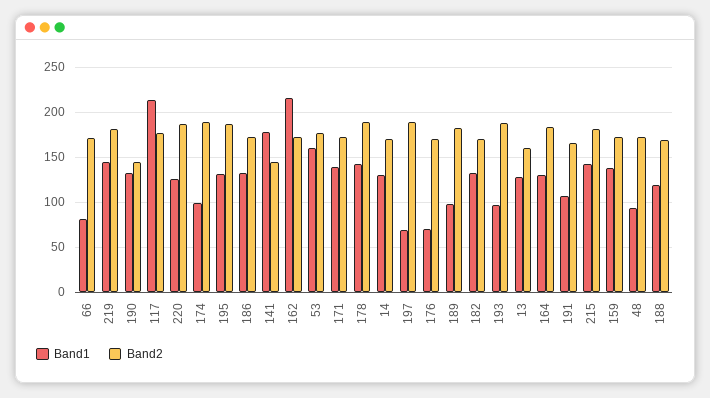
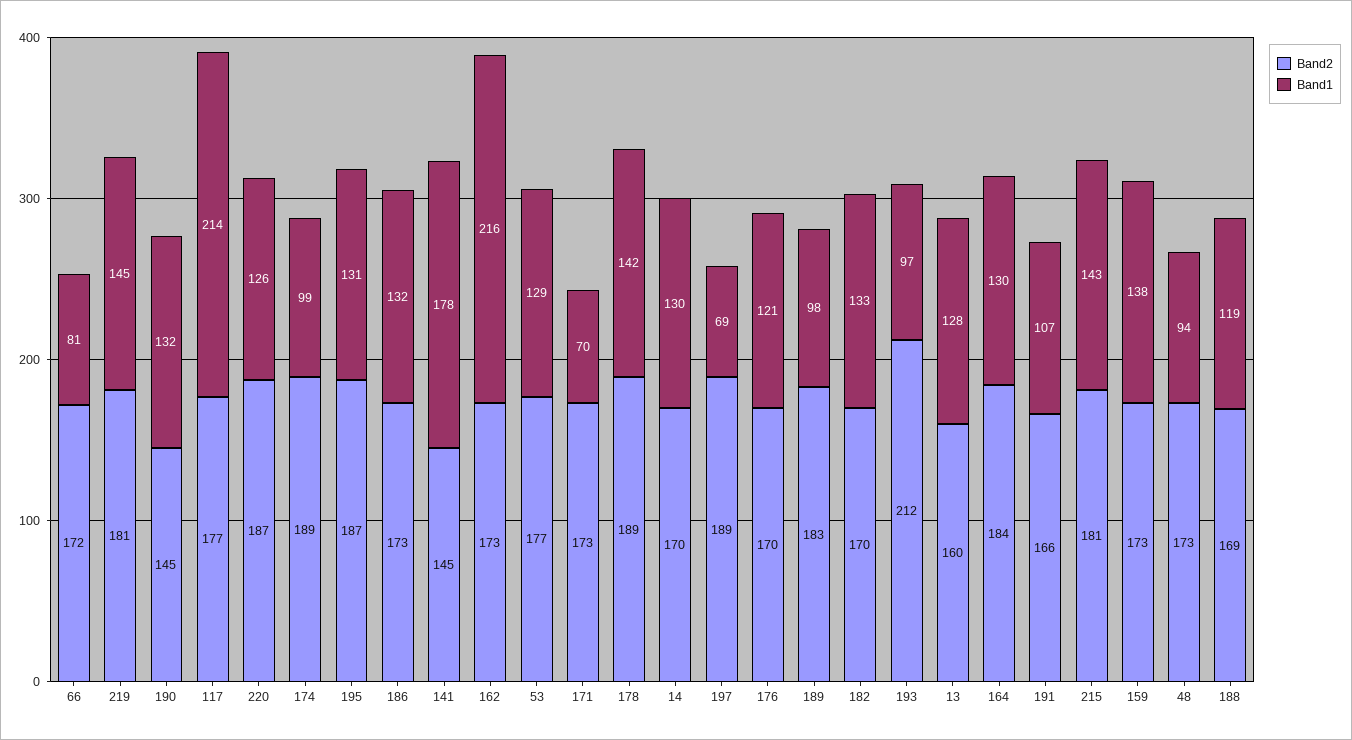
  {
    "Band1": {
      "66": 81,
      "219": 145,
      "190": 132,
      "117": 214,
      "220": 126,
      "174": 99,
      "195": 131,
      "186": 132,
      "141": 178,
      "162": 216,
-     "53": 160,
+     "53": 129,
-     "171": 140,
+     "171": 70,
      "178": 142,
      "14": 130,
      "197": 69,
-     "176": 70,
+     "176": 121,
      "189": 98,
      "182": 133,
      "193": 97,
      "13": 128,
      "164": 130,
      "191": 107,
      "215": 143,
      "159": 138,
      "48": 94,
      "188": 119
    },
    "Band2": {
      "66": 172,
      "219": 181,
      "190": 145,
      "117": 177,
      "220": 187,
      "174": 189,
      "195": 187,
      "186": 173,
      "141": 145,
      "162": 173,
      "53": 177,
      "171": 173,
      "178": 189,
      "14": 170,
      "197": 189,
      "176": 170,
      "189": 183,
      "182": 170,
-     "193": 190,
+     "193": 212,
      "13": 160,
      "164": 184,
      "191": 166,
      "215": 181,
      "159": 173,
      "48": 173,
      "188": 169
    }
  }

